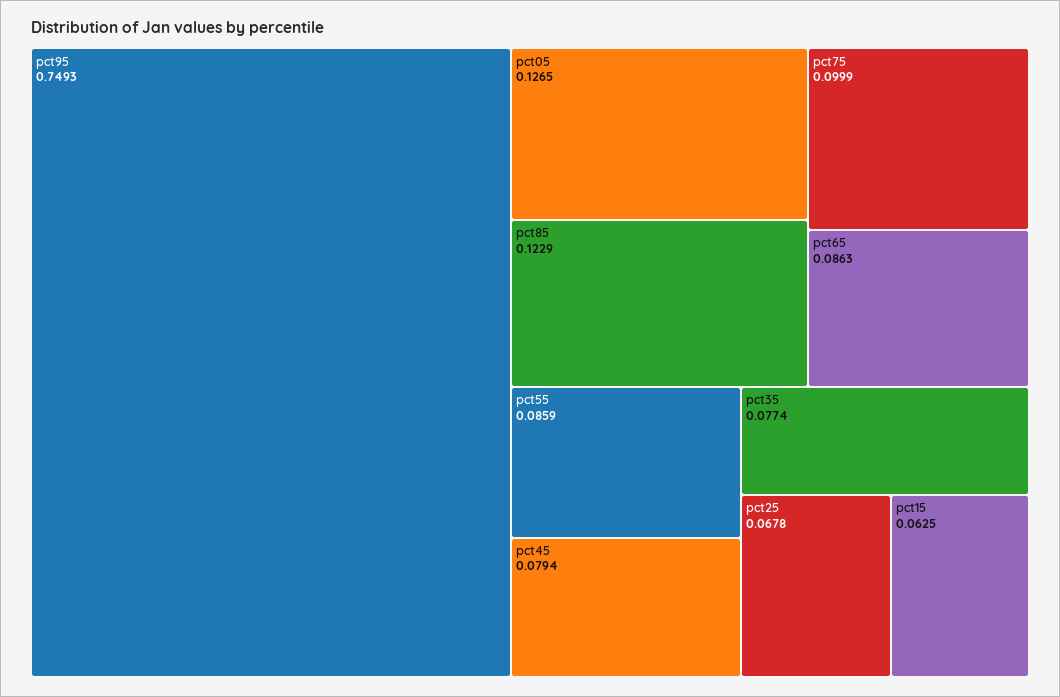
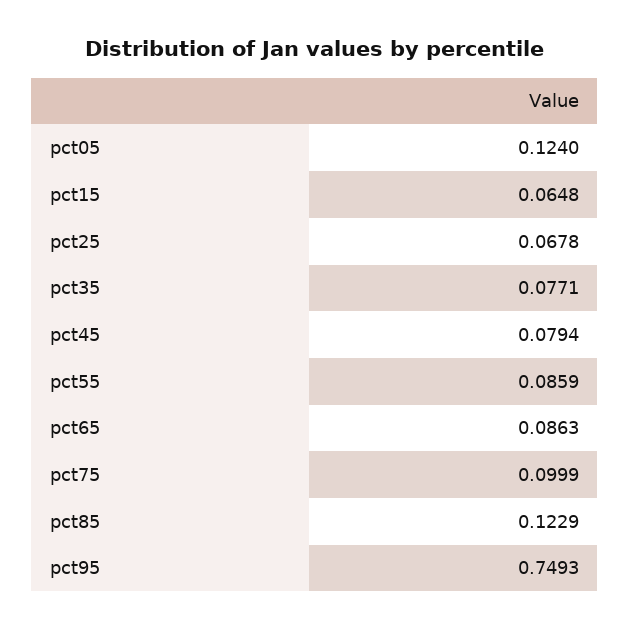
  {
    "pct95": 0.7493,
-   "pct05": 0.1265,
+   "pct05": 0.124,
    "pct85": 0.1229,
    "pct75": 0.0999,
    "pct65": 0.0863,
    "pct55": 0.0859,
    "pct45": 0.0794,
-   "pct35": 0.0774,
+   "pct35": 0.0771,
    "pct25": 0.0678,
-   "pct15": 0.0625
+   "pct15": 0.0648
  }

